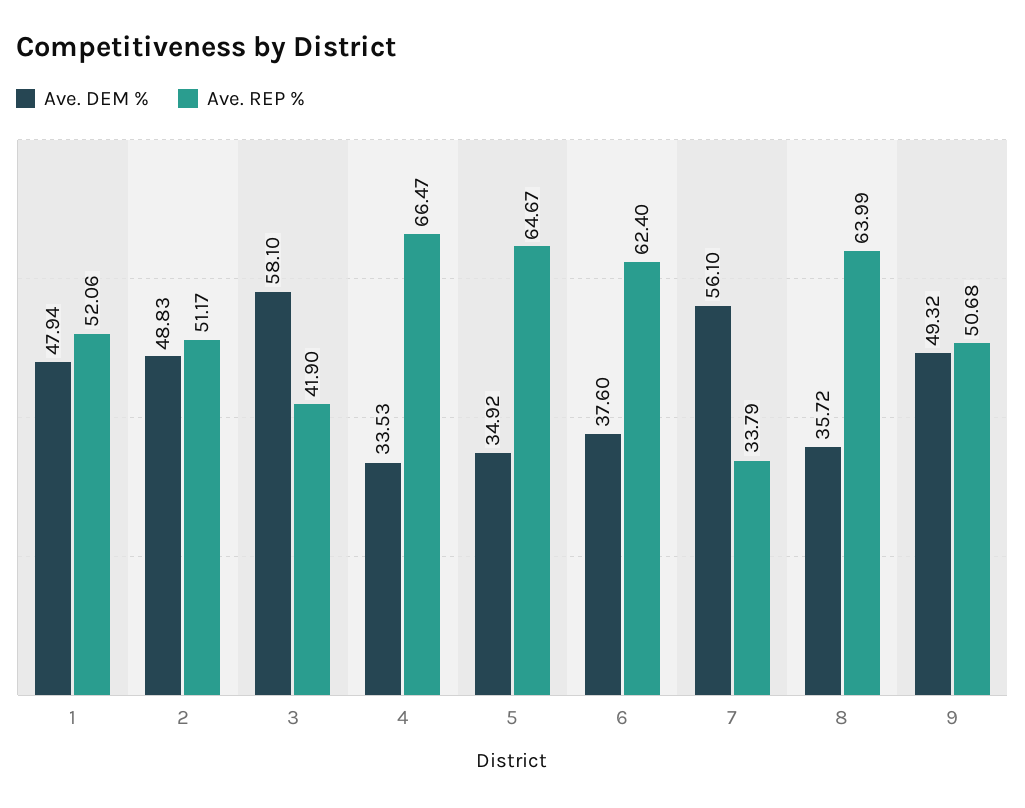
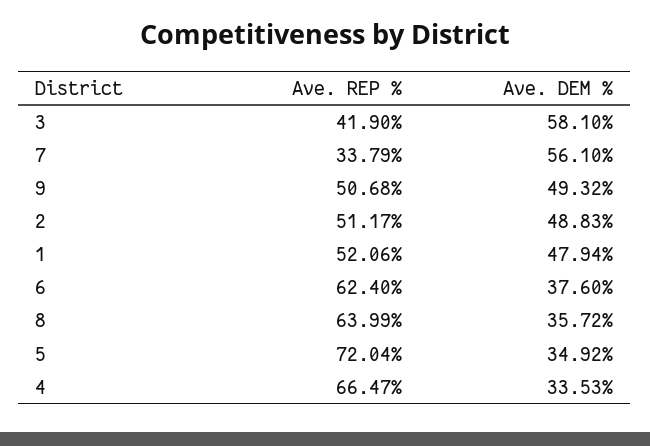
  {
    "Ave. DEM %": {
      "1": 47.94,
      "2": 48.83,
      "3": 58.1,
      "4": 33.53,
      "5": 34.92,
      "6": 37.6,
      "7": 56.1,
      "8": 35.72,
      "9": 49.32
    },
    "Ave. REP %": {
      "1": 52.06,
      "2": 51.17,
      "3": 41.9,
      "4": 66.47,
-     "5": 64.67,
+     "5": 72.04,
      "6": 62.4,
      "7": 33.79,
      "8": 63.99,
      "9": 50.68
    }
  }

